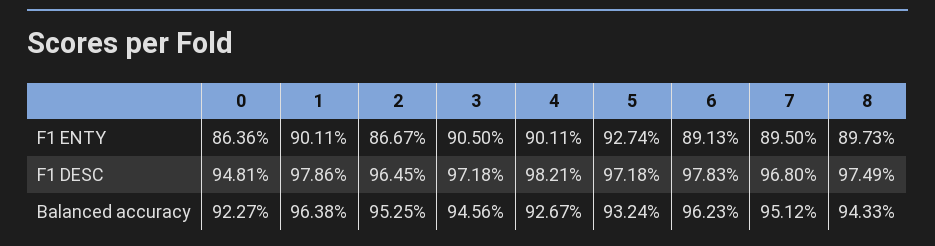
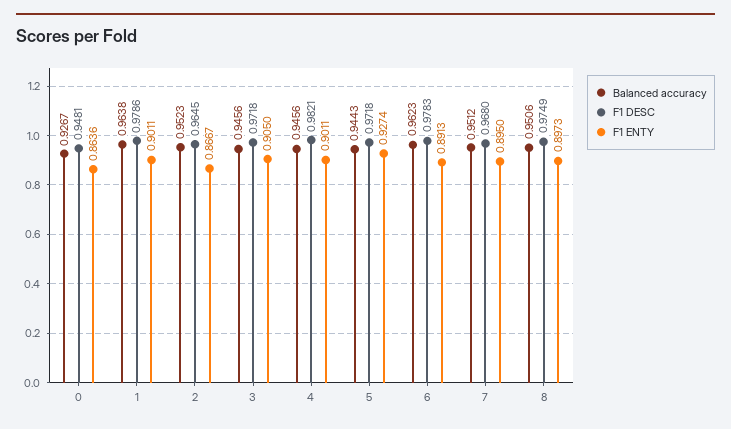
  {
    "F1 ENTY": {
      "0": 0.8636,
      "1": 0.9011,
      "2": 0.8667,
      "3": 0.905,
      "4": 0.9011,
      "5": 0.9274,
      "6": 0.8913,
      "7": 0.895,
      "8": 0.8973
    },
    "F1 DESC": {
      "0": 0.9481,
      "1": 0.9786,
      "2": 0.9645,
      "3": 0.9718,
      "4": 0.9821,
      "5": 0.9718,
      "6": 0.9783,
      "7": 0.968,
      "8": 0.9749
    },
    "Balanced accuracy": {
-     "0": 0.9227,
+     "0": 0.9267,
      "1": 0.9638,
-     "2": 0.9525,
+     "2": 0.9523,
      "3": 0.9456,
-     "4": 0.9267,
+     "4": 0.9456,
-     "5": 0.9324,
+     "5": 0.9443,
      "6": 0.9623,
      "7": 0.9512,
-     "8": 0.9433
+     "8": 0.9506
    }
  }

